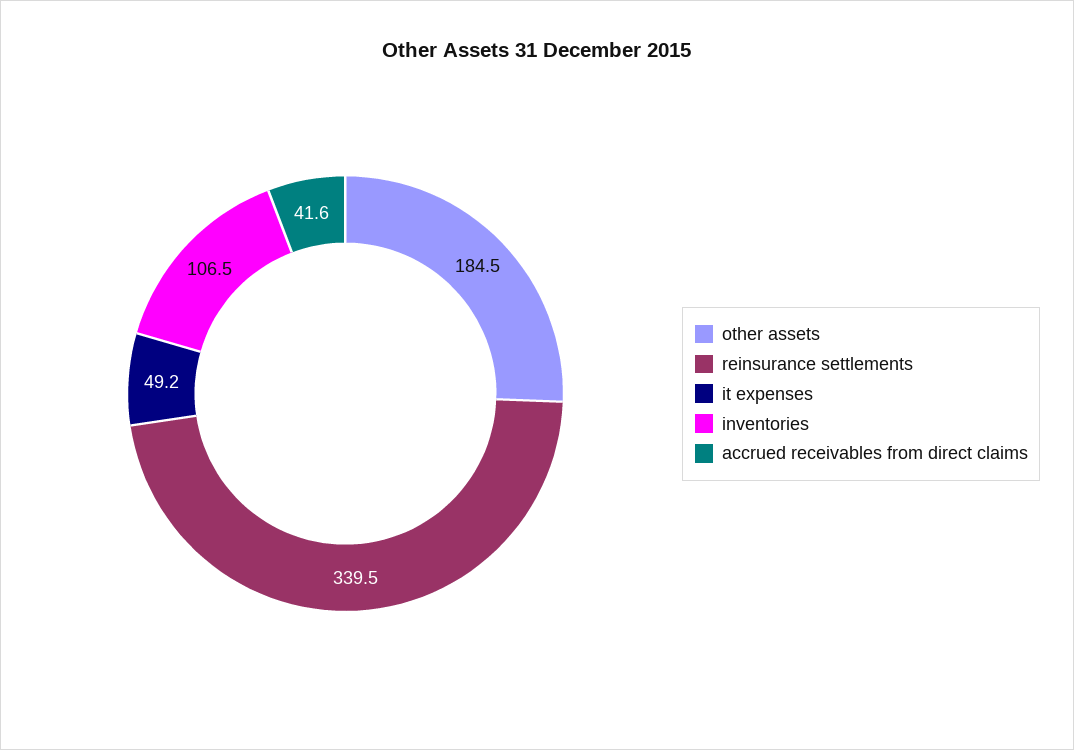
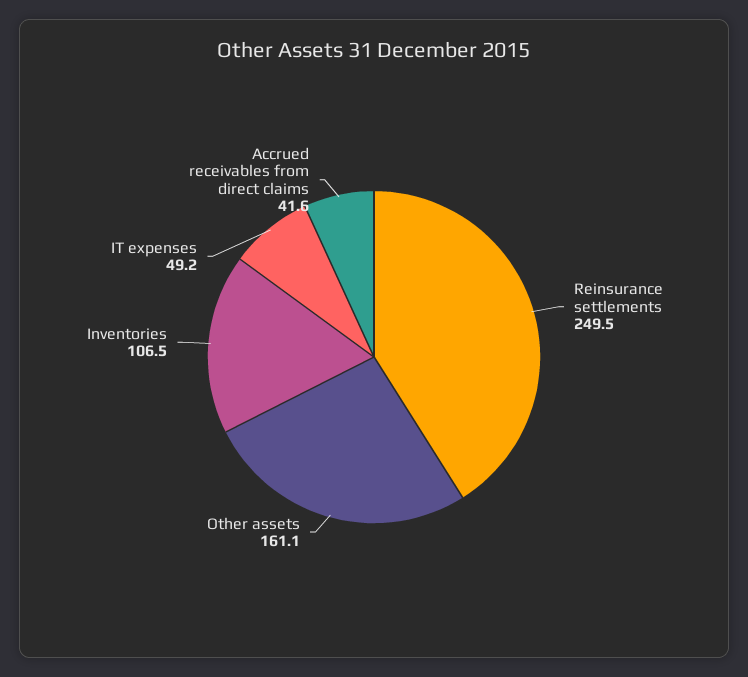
  {
-   "other assets": 184.5,
+   "other assets": 161.1,
-   "reinsurance settlements": 339.5,
+   "reinsurance settlements": 249.5,
    "it expenses": 49.2,
    "inventories": 106.5,
    "accrued receivables from direct claims": 41.6
  }

